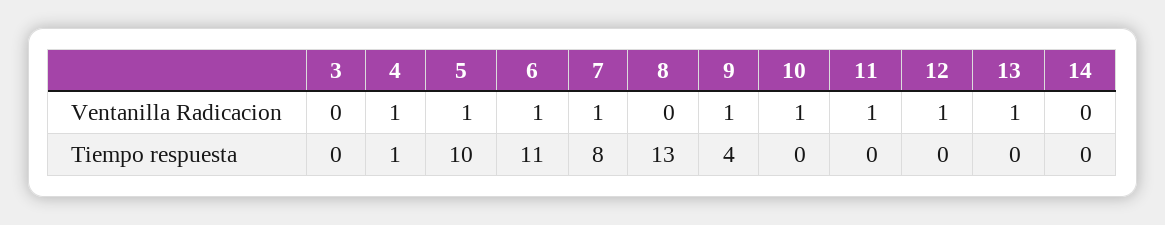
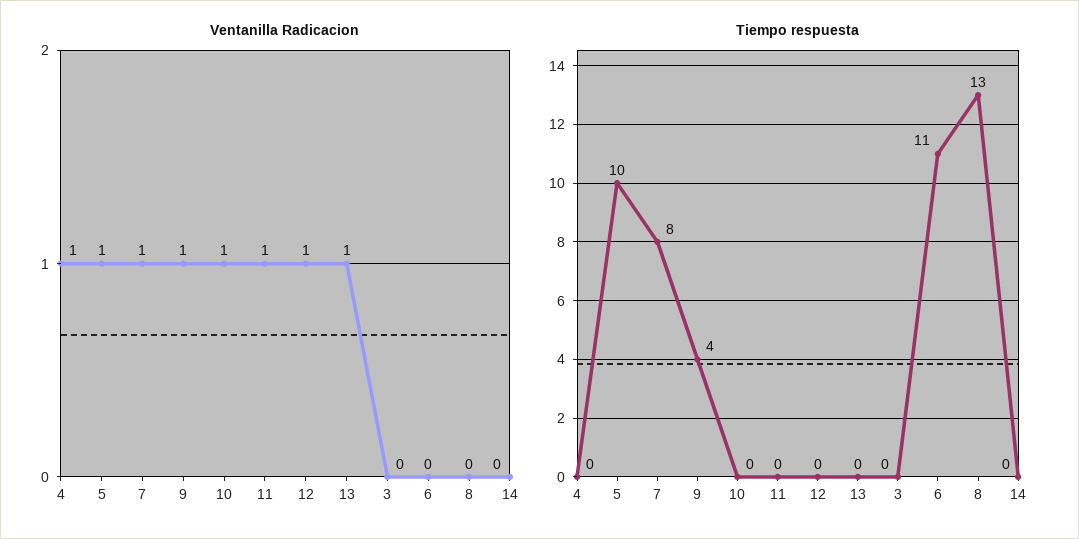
  {
    "Ventanilla Radicacion": {
      "3": 0,
      "4": 1,
      "5": 1,
-     "6": 1,
+     "6": 0,
      "7": 1,
      "8": 0,
      "9": 1,
      "10": 1,
      "11": 1,
      "12": 1,
      "13": 1,
      "14": 0
    },
    "Tiempo respuesta": {
      "3": 0,
-     "4": 1,
+     "4": 0,
      "5": 10,
      "6": 11,
      "7": 8,
      "8": 13,
      "9": 4,
      "10": 0,
      "11": 0,
      "12": 0,
      "13": 0,
      "14": 0
    }
  }

